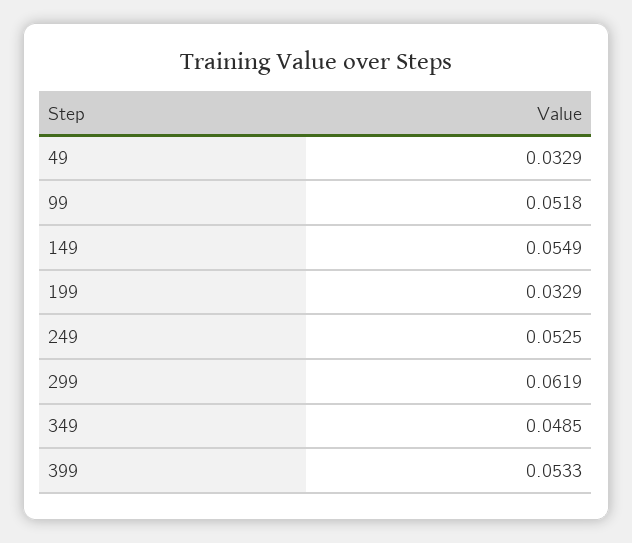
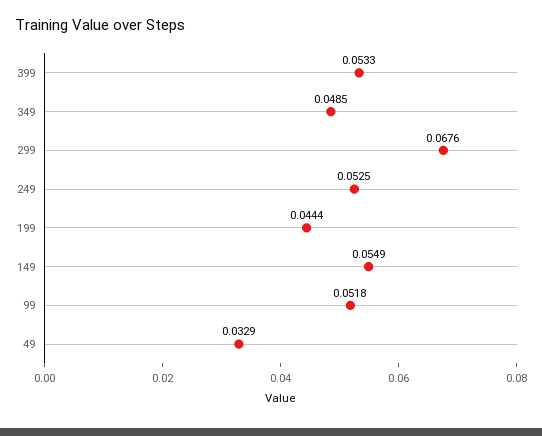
  {
    "49": 0.0329,
    "99": 0.0518,
    "149": 0.0549,
-   "199": 0.0329,
+   "199": 0.0444,
    "249": 0.0525,
-   "299": 0.0619,
+   "299": 0.0676,
    "349": 0.0485,
    "399": 0.0533
  }

